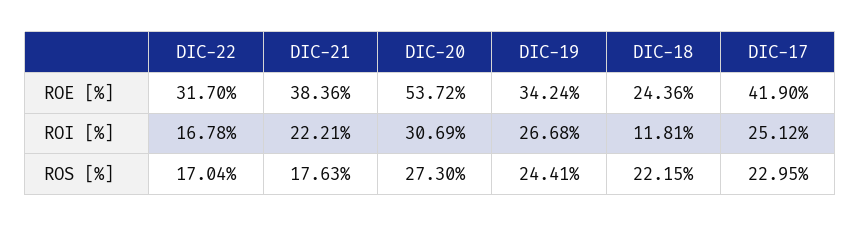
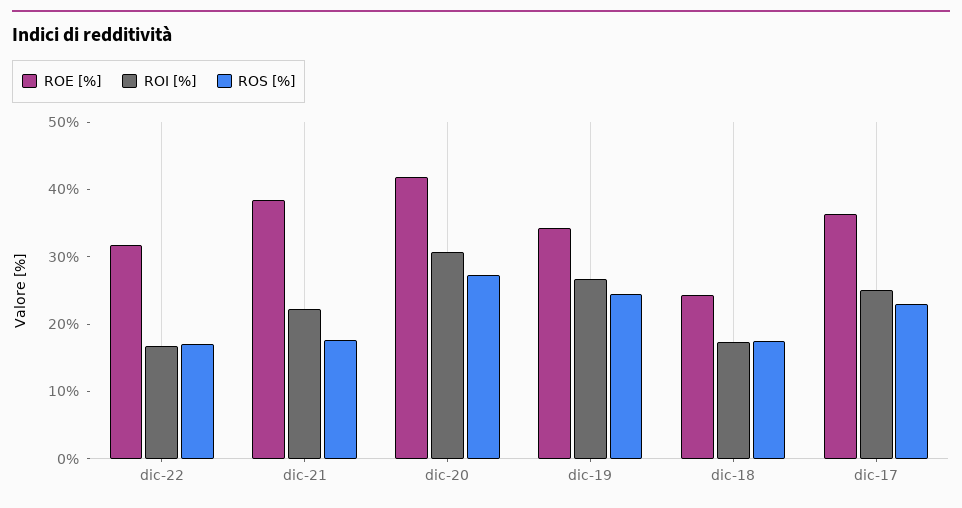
  {
    "ROE [%]": {
      "DIC-22": 31.7,
      "DIC-21": 38.36,
-     "DIC-20": 53.72,
+     "DIC-20": 42,
      "DIC-19": 34.24,
      "DIC-18": 24.36,
-     "DIC-17": 41.9
+     "DIC-17": 36
    },
    "ROI [%]": {
      "DIC-22": 16.78,
      "DIC-21": 22.21,
      "DIC-20": 30.69,
      "DIC-19": 26.68,
-     "DIC-18": 11.81,
+     "DIC-18": 18,
      "DIC-17": 25.12
    },
    "ROS [%]": {
      "DIC-22": 17.04,
      "DIC-21": 17.63,
      "DIC-20": 27.3,
      "DIC-19": 24.41,
-     "DIC-18": 22.15,
+     "DIC-18": 18,
      "DIC-17": 22.95
    }
  }

